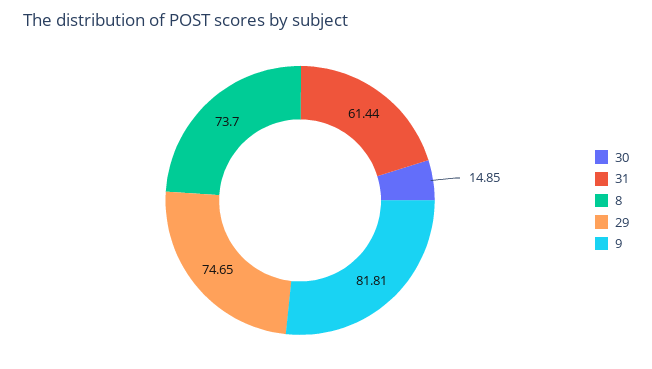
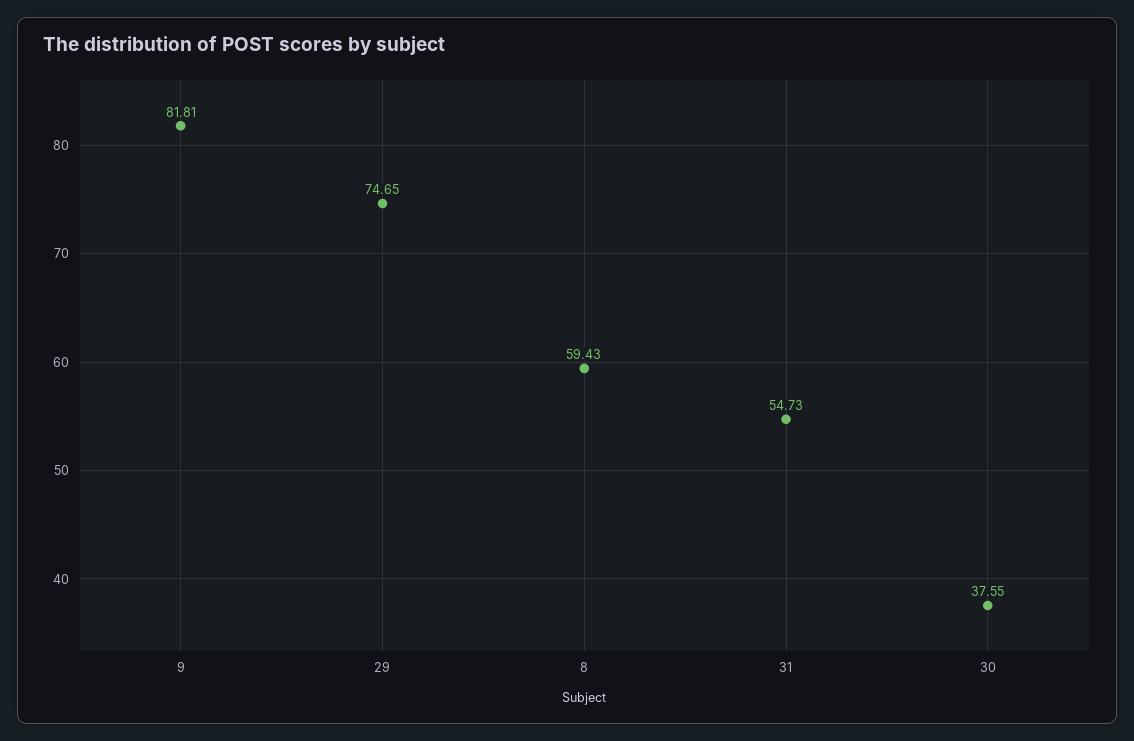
  {
-   "30": 14.85,
+   "30": 37.55,
-   "31": 61.44,
+   "31": 54.73,
-   "8": 73.7,
+   "8": 59.43,
    "29": 74.65,
    "9": 81.81
  }

